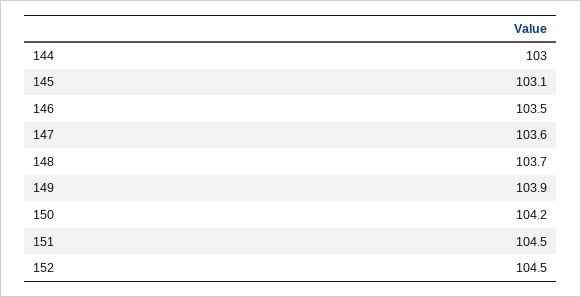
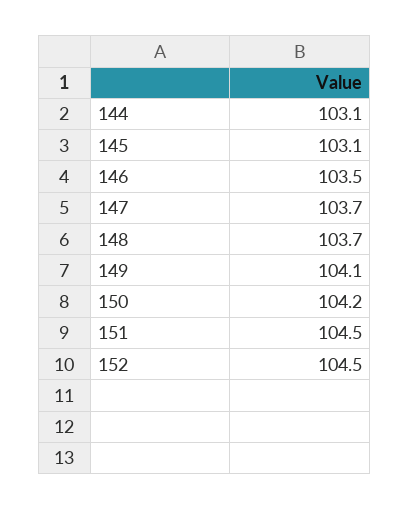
  {
-   "144": 103,
+   "144": 103.1,
    "145": 103.1,
    "146": 103.5,
-   "147": 103.6,
+   "147": 103.7,
    "148": 103.7,
-   "149": 103.9,
+   "149": 104.1,
    "150": 104.2,
    "151": 104.5,
    "152": 104.5
  }

